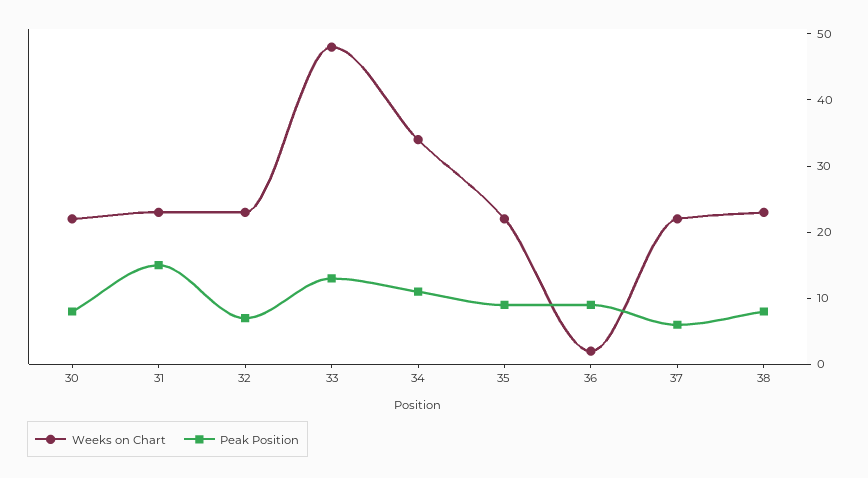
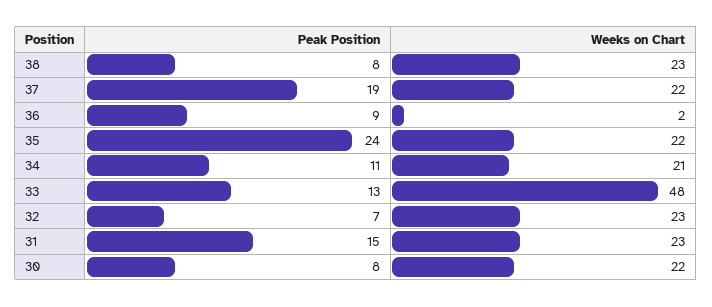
  {
    "Weeks on Chart": {
      "30": 22,
      "31": 23,
      "32": 23,
      "33": 48,
-     "34": 35,
+     "34": 21,
      "35": 22,
      "36": 2,
      "37": 22,
      "38": 23
    },
    "Peak Position": {
      "30": 8,
      "31": 15,
      "32": 7,
      "33": 13,
      "34": 11,
-     "35": 10,
+     "35": 24,
      "36": 9,
-     "37": 5,
+     "37": 19,
      "38": 8
    }
  }

